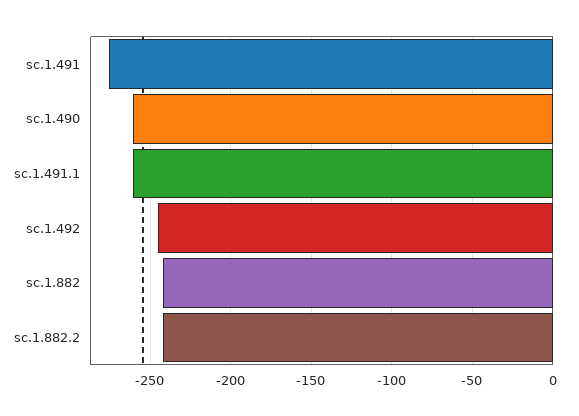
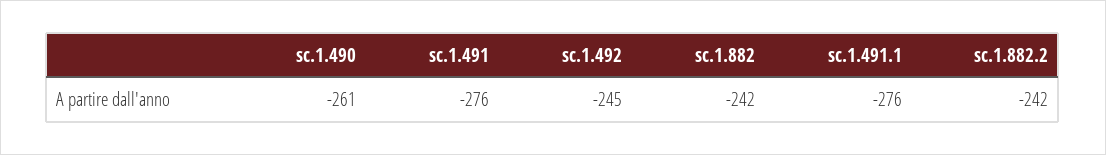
  {
    "sc.1.491": -276,
    "sc.1.490": -261,
-   "sc.1.491.1": -260,
+   "sc.1.491.1": -276,
    "sc.1.492": -245,
    "sc.1.882": -242,
    "sc.1.882.2": -242
  }

